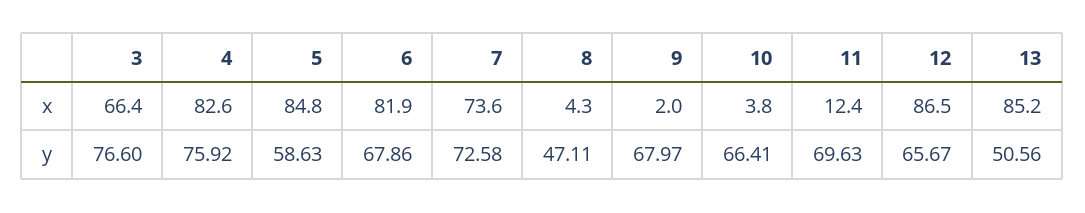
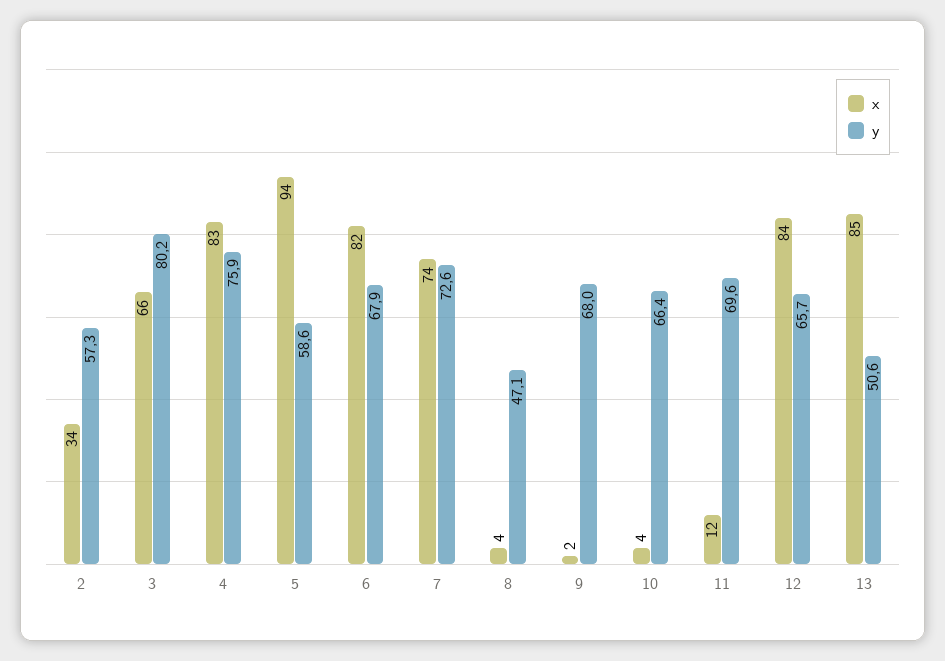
  {
    "x": {
      "3": 66.4,
      "4": 82.6,
-     "5": 84.8,
+     "5": 94,
      "6": 81.9,
      "7": 73.6,
      "8": 4.3,
      "9": 2,
      "10": 3.8,
      "11": 12.4,
-     "12": 86.5,
+     "12": 84,
-     "13": 85.2
+     "13": 85.2,
+     "2": 34
    },
    "y": {
-     "3": 76.6,
+     "3": 80.2,
      "4": 75.92,
      "5": 58.63,
      "6": 67.86,
      "7": 72.58,
      "8": 47.11,
      "9": 67.97,
      "10": 66.41,
      "11": 69.63,
      "12": 65.67,
-     "13": 50.56
+     "13": 50.56,
+     "2": 57.3
    }
  }

